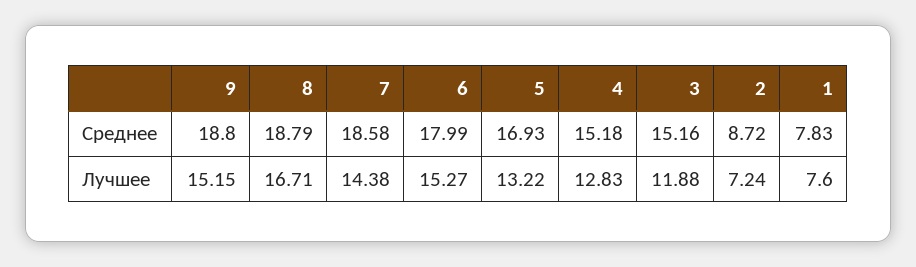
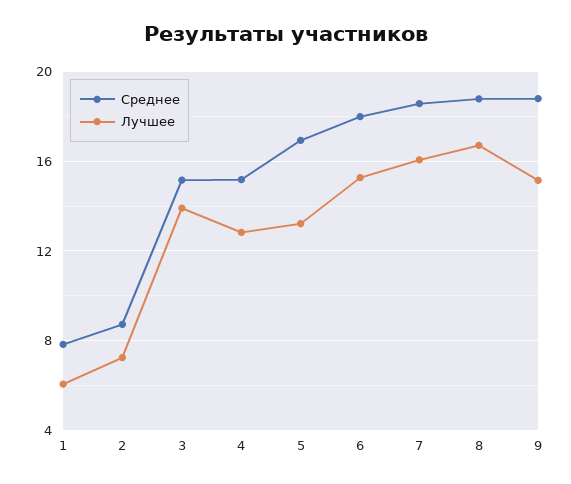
  {
    "Среднее": {
      "9": 18.8,
      "8": 18.79,
      "7": 18.58,
      "6": 17.99,
      "5": 16.93,
      "4": 15.18,
      "3": 15.16,
      "2": 8.72,
      "1": 7.83
    },
    "Лучшее": {
      "9": 15.15,
      "8": 16.71,
-     "7": 14.38,
+     "7": 16,
      "6": 15.27,
      "5": 13.22,
      "4": 12.83,
-     "3": 11.88,
+     "3": 14,
      "2": 7.24,
-     "1": 7.6
+     "1": 6
    }
  }

